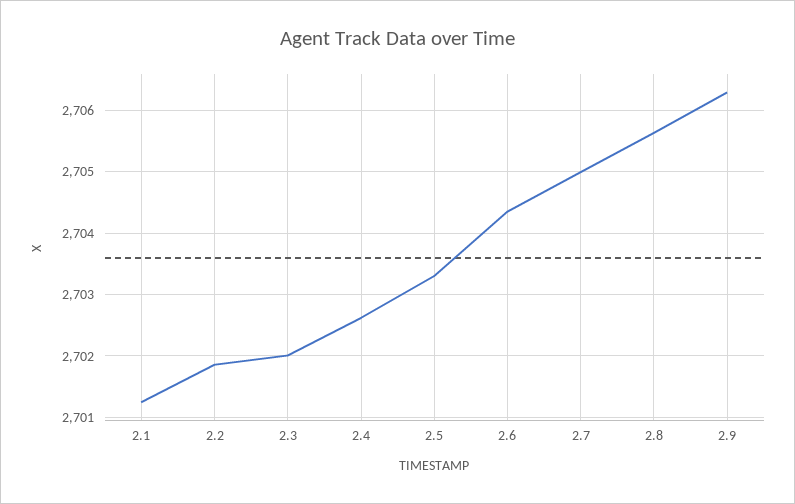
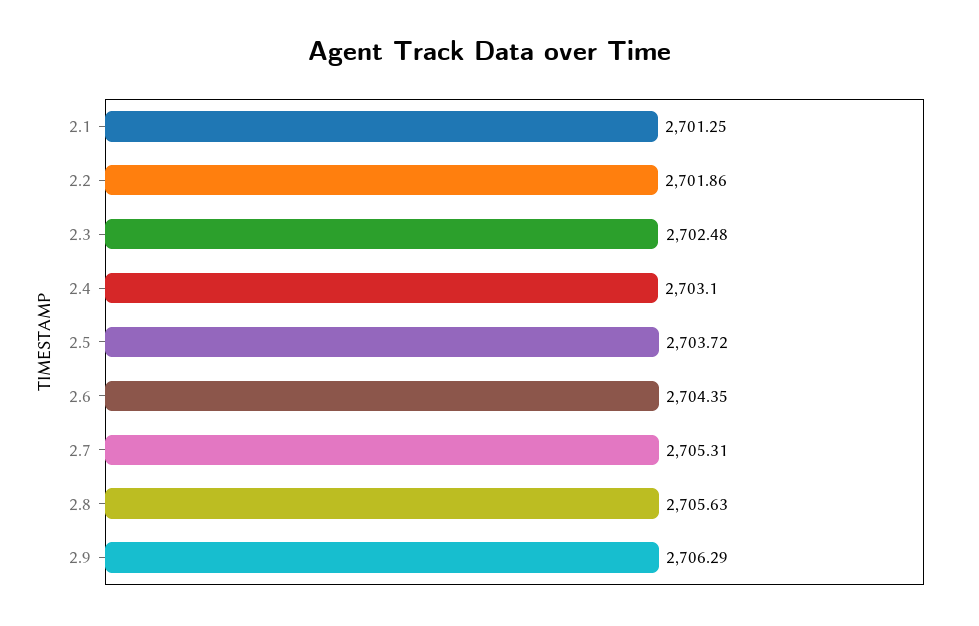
  {
    "2.1": 2701.25,
    "2.2": 2701.86,
-   "2.3": 2702,
+   "2.3": 2702.48,
-   "2.4": 2702.6,
+   "2.4": 2703.1,
-   "2.5": 2703.3,
+   "2.5": 2703.72,
    "2.6": 2704.35,
-   "2.7": 2705,
+   "2.7": 2705.31,
    "2.8": 2705.63,
    "2.9": 2706.29
  }

